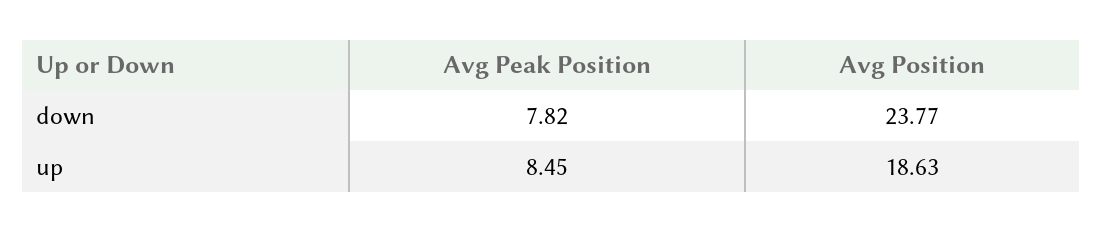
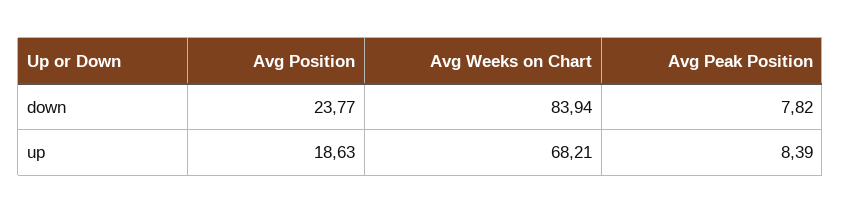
  {
    "Avg Peak Position": {
      "down": 7.82,
-     "up": 8.45
+     "up": 8.39
    },
    "Avg Position": {
      "down": 23.77,
      "up": 18.63
-   }
+   },
+   "Avg Weeks on Chart": {
+     "down": 83.94,
+     "up": 68.21
+   }
  }

